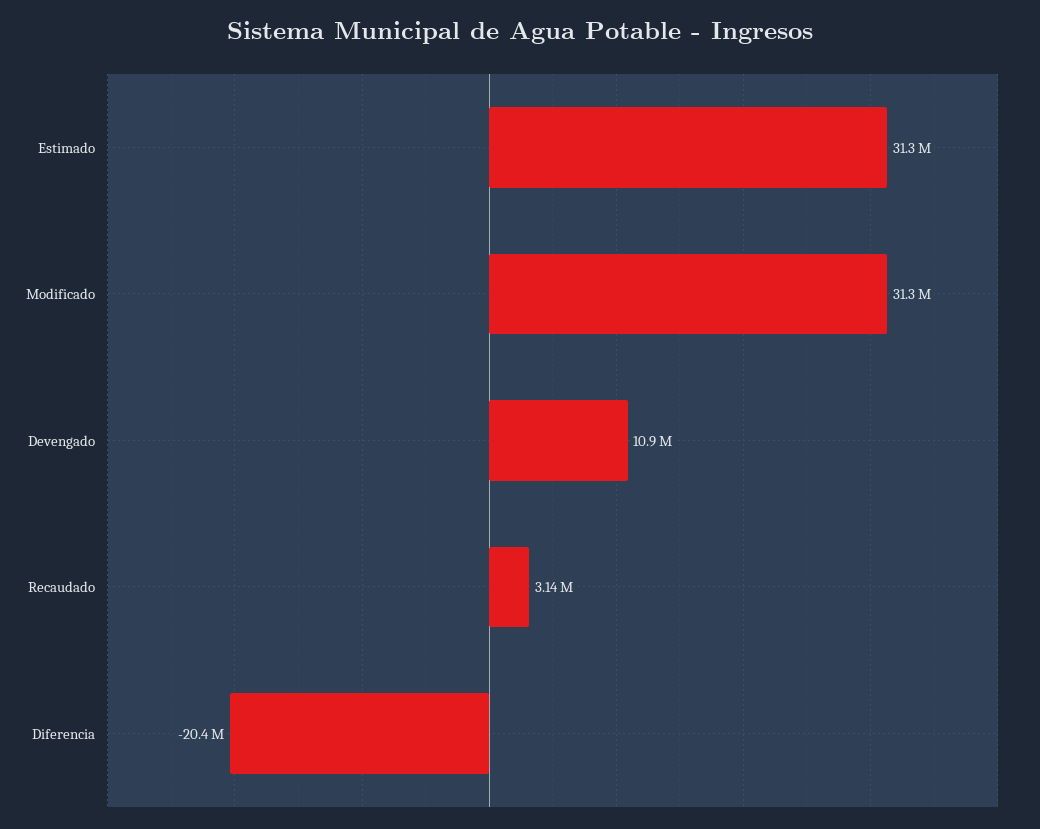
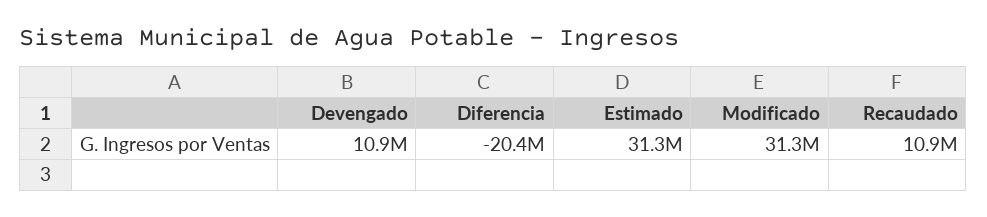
  {
    "Estimado": 31300000,
    "Modificado": 31300000,
    "Devengado": 10900000,
-   "Recaudado": 3140000,
+   "Recaudado": 10900000,
    "Diferencia": -20400000
  }

